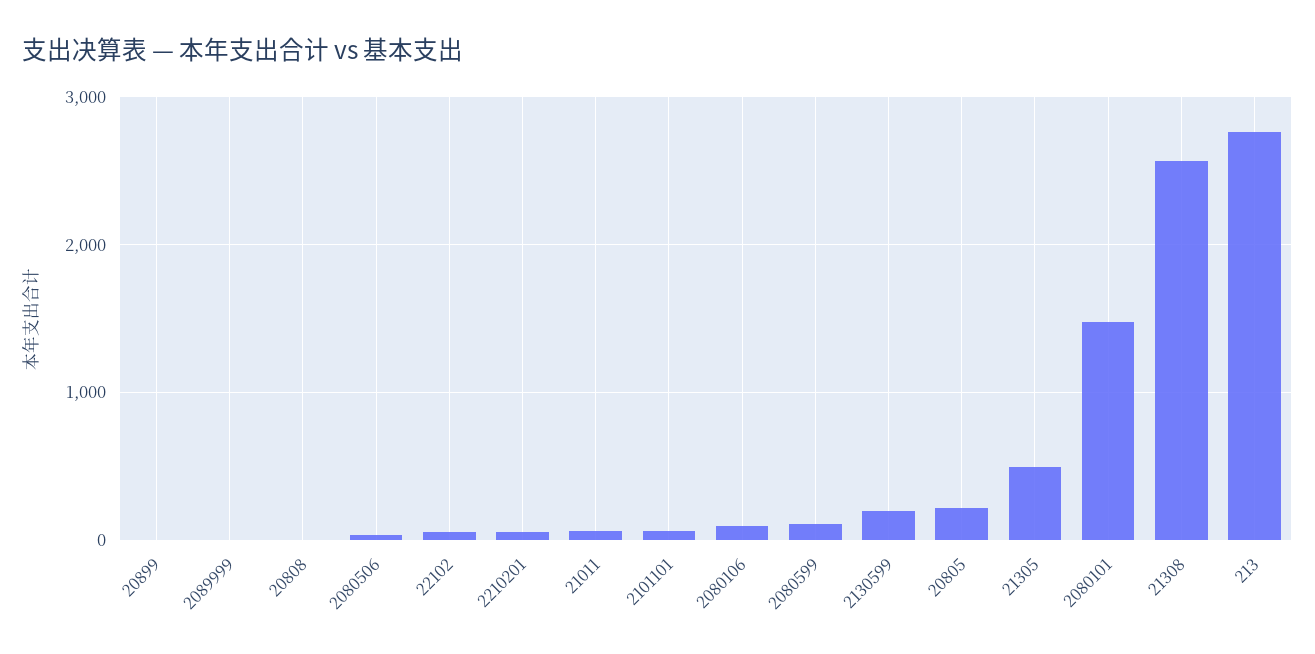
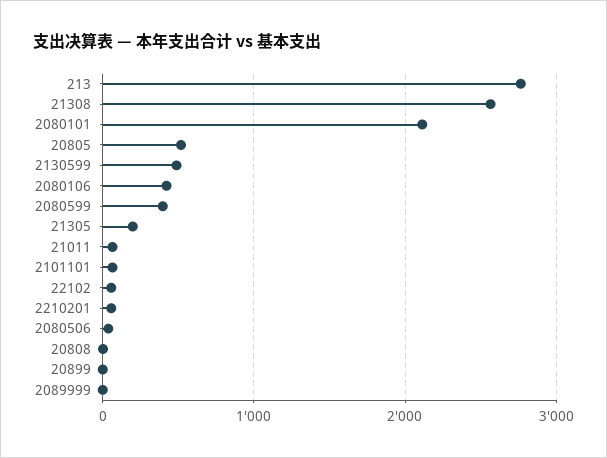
  {
    "20899": 0,
    "2089999": 0,
    "20808": 0,
    "2080506": 0,
    "22102": 100,
    "2210201": 100,
    "21011": 100,
    "2101101": 100,
-   "2080106": 100,
+   "2080106": 400,
-   "2080599": 100,
+   "2080599": 400,
-   "2130599": 200,
+   "2130599": 500,
-   "20805": 200,
+   "20805": 500,
-   "21305": 500,
+   "21305": 200,
-   "2080101": 1500,
+   "2080101": 2100,
    "21308": 2600,
    "213": 2800
  }

